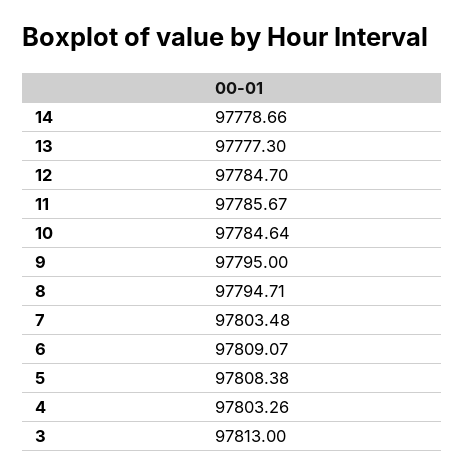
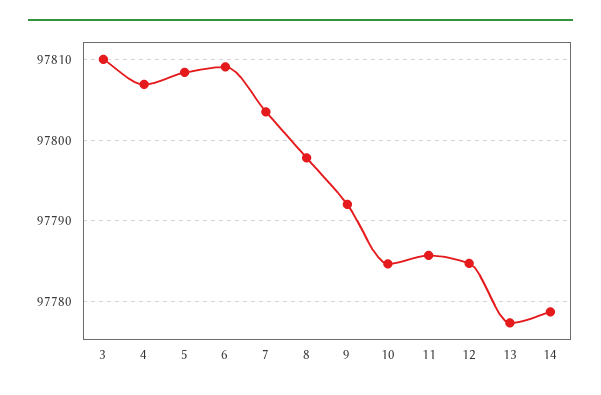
  {
    "14": 97778.66,
    "13": 97777.3,
    "12": 97784.7,
    "11": 97785.67,
    "10": 97784.64,
-   "9": 97795,
+   "9": 97792,
-   "8": 97794.71,
+   "8": 97798,
    "7": 97803.48,
    "6": 97809.07,
    "5": 97808.38,
-   "4": 97803.26,
+   "4": 97807,
-   "3": 97813
+   "3": 97810
  }

